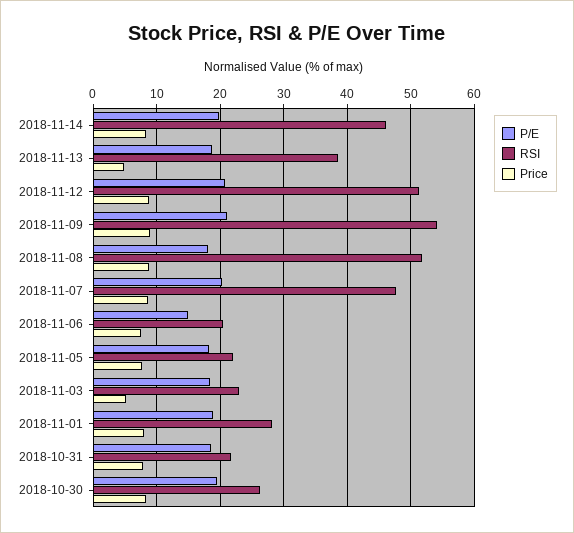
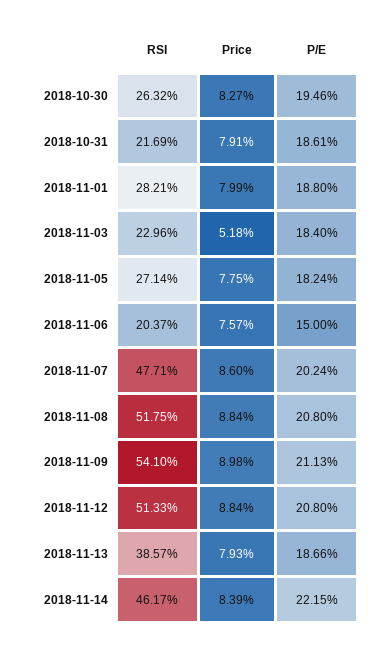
  {
    "P/E": {
-     "2018-11-14": 20,
+     "2018-11-14": 22.15,
      "2018-11-13": 18.66,
      "2018-11-12": 20.8,
      "2018-11-09": 21.13,
-     "2018-11-08": 18,
+     "2018-11-08": 20.8,
      "2018-11-07": 20.24,
      "2018-11-06": 15,
      "2018-11-05": 18.24,
      "2018-11-03": 18.4,
      "2018-11-01": 18.8,
      "2018-10-31": 18.61,
      "2018-10-30": 19.46
    },
    "RSI": {
      "2018-11-14": 46.17,
      "2018-11-13": 38.57,
      "2018-11-12": 51.33,
      "2018-11-09": 54.1,
      "2018-11-08": 51.75,
      "2018-11-07": 47.71,
      "2018-11-06": 20.37,
-     "2018-11-05": 22,
+     "2018-11-05": 27.14,
      "2018-11-03": 22.96,
      "2018-11-01": 28.21,
      "2018-10-31": 21.69,
      "2018-10-30": 26.32
    },
    "Price": {
      "2018-11-14": 8.39,
-     "2018-11-13": 5,
+     "2018-11-13": 7.93,
      "2018-11-12": 8.84,
      "2018-11-09": 8.98,
      "2018-11-08": 8.84,
      "2018-11-07": 8.6,
      "2018-11-06": 7.57,
      "2018-11-05": 7.75,
      "2018-11-03": 5.18,
      "2018-11-01": 7.99,
      "2018-10-31": 7.91,
      "2018-10-30": 8.27
    }
  }

